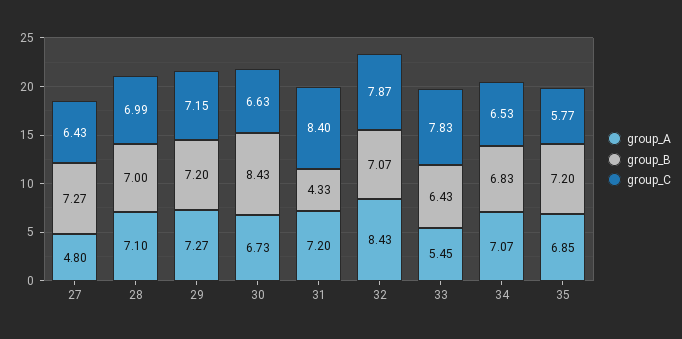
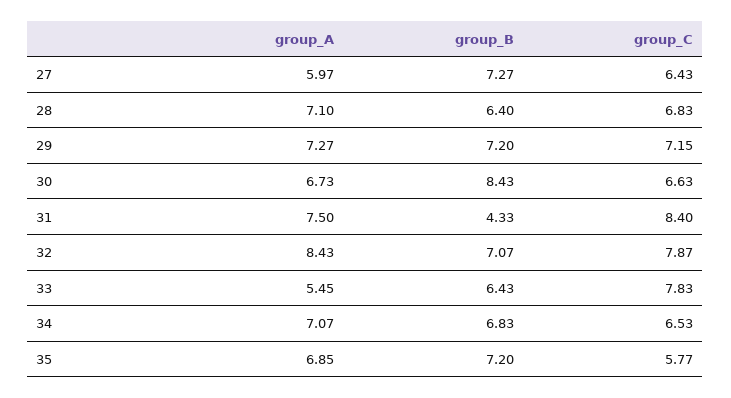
  {
    "group_A": {
-     "27": 4.8,
+     "27": 5.97,
      "28": 7.1,
      "29": 7.27,
      "30": 6.73,
-     "31": 7.2,
+     "31": 7.5,
      "32": 8.43,
      "33": 5.45,
      "34": 7.07,
      "35": 6.85
    },
    "group_B": {
      "27": 7.27,
-     "28": 7,
+     "28": 6.4,
      "29": 7.2,
      "30": 8.43,
      "31": 4.33,
      "32": 7.07,
      "33": 6.43,
      "34": 6.83,
      "35": 7.2
    },
    "group_C": {
      "27": 6.43,
-     "28": 6.99,
+     "28": 6.83,
      "29": 7.15,
      "30": 6.63,
      "31": 8.4,
      "32": 7.87,
      "33": 7.83,
      "34": 6.53,
      "35": 5.77
    }
  }

